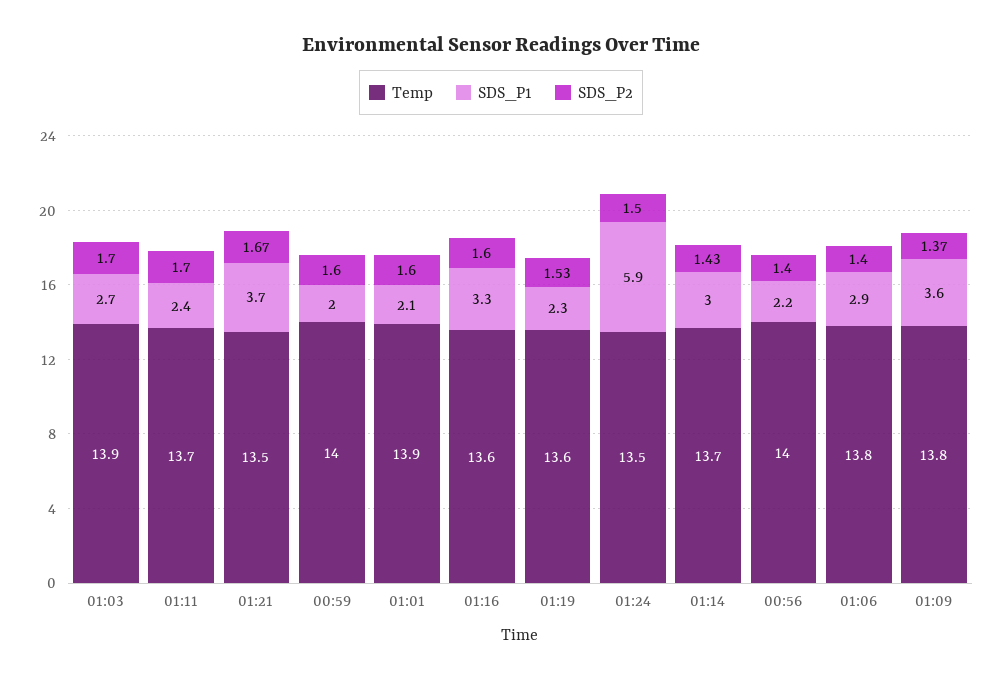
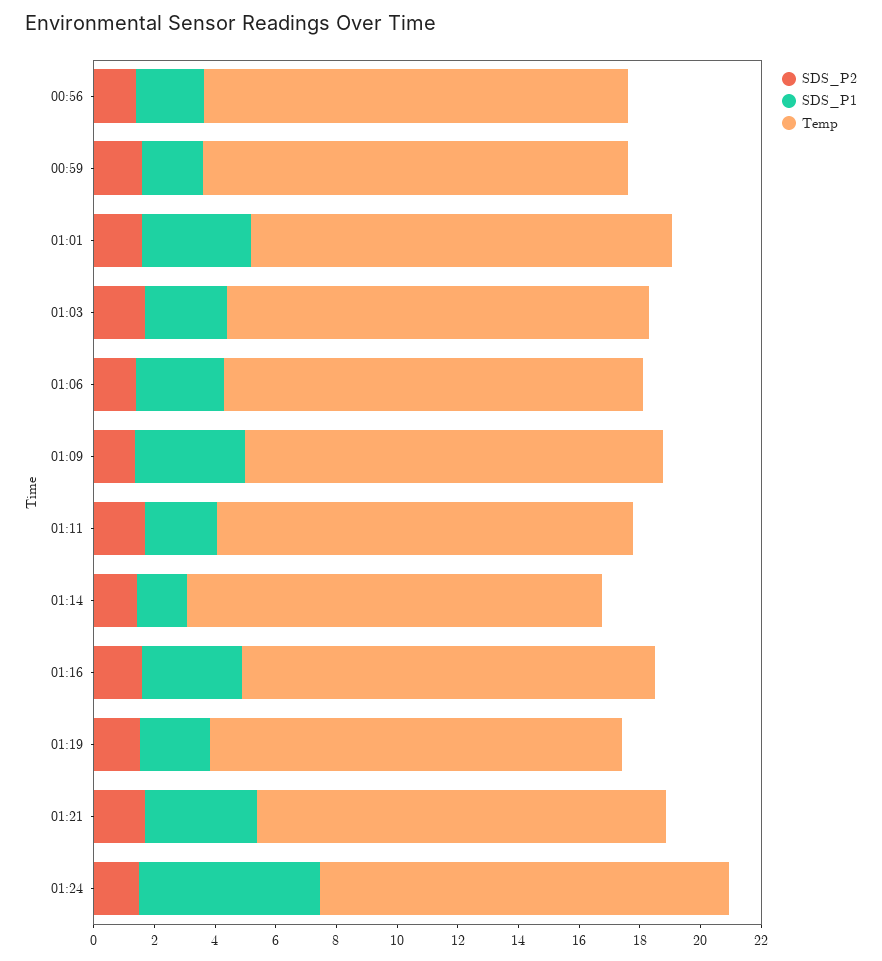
  {
    "Temp": {
      "01:03": 13.9,
      "01:11": 13.7,
      "01:21": 13.5,
      "00:59": 14,
      "01:01": 13.9,
      "01:16": 13.6,
      "01:19": 13.6,
      "01:24": 13.5,
      "01:14": 13.7,
      "00:56": 14,
      "01:06": 13.8,
      "01:09": 13.8
    },
    "SDS_P1": {
      "01:03": 2.7,
      "01:11": 2.4,
      "01:21": 3.7,
      "00:59": 2,
-     "01:01": 2.1,
+     "01:01": 3.5,
      "01:16": 3.3,
      "01:19": 2.3,
      "01:24": 5.9,
-     "01:14": 3,
+     "01:14": 1.5,
      "00:56": 2.2,
      "01:06": 2.9,
      "01:09": 3.6
    },
    "SDS_P2": {
      "01:03": 1.7,
      "01:11": 1.7,
      "01:21": 1.67,
      "00:59": 1.6,
      "01:01": 1.6,
      "01:16": 1.6,
      "01:19": 1.53,
      "01:24": 1.5,
      "01:14": 1.43,
      "00:56": 1.4,
      "01:06": 1.4,
      "01:09": 1.37
    }
  }

